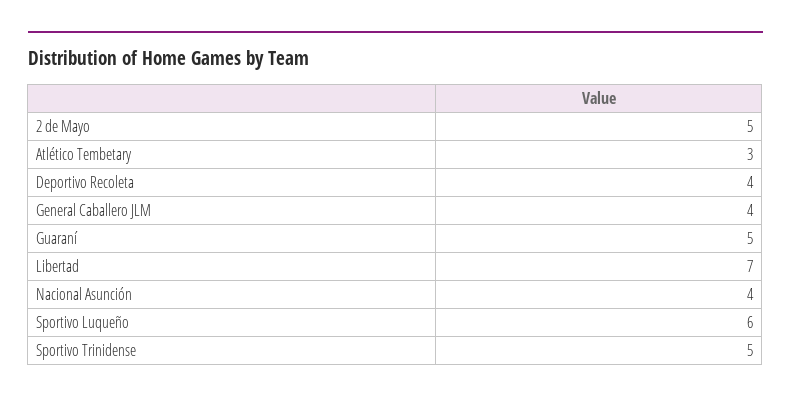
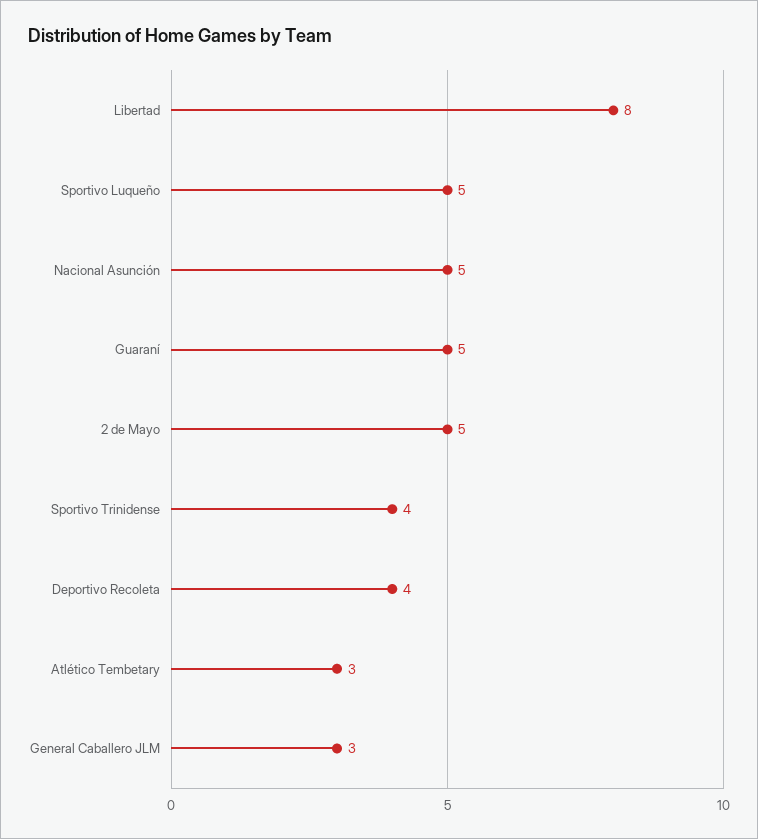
  {
    "2 de Mayo": 5,
    "Atlético Tembetary": 3,
    "Deportivo Recoleta": 4,
-   "General Caballero JLM": 4,
+   "General Caballero JLM": 3,
    "Guaraní": 5,
-   "Libertad": 7,
+   "Libertad": 8,
-   "Nacional Asunción": 4,
+   "Nacional Asunción": 5,
-   "Sportivo Luqueño": 6,
+   "Sportivo Luqueño": 5,
-   "Sportivo Trinidense": 5
+   "Sportivo Trinidense": 4
  }

